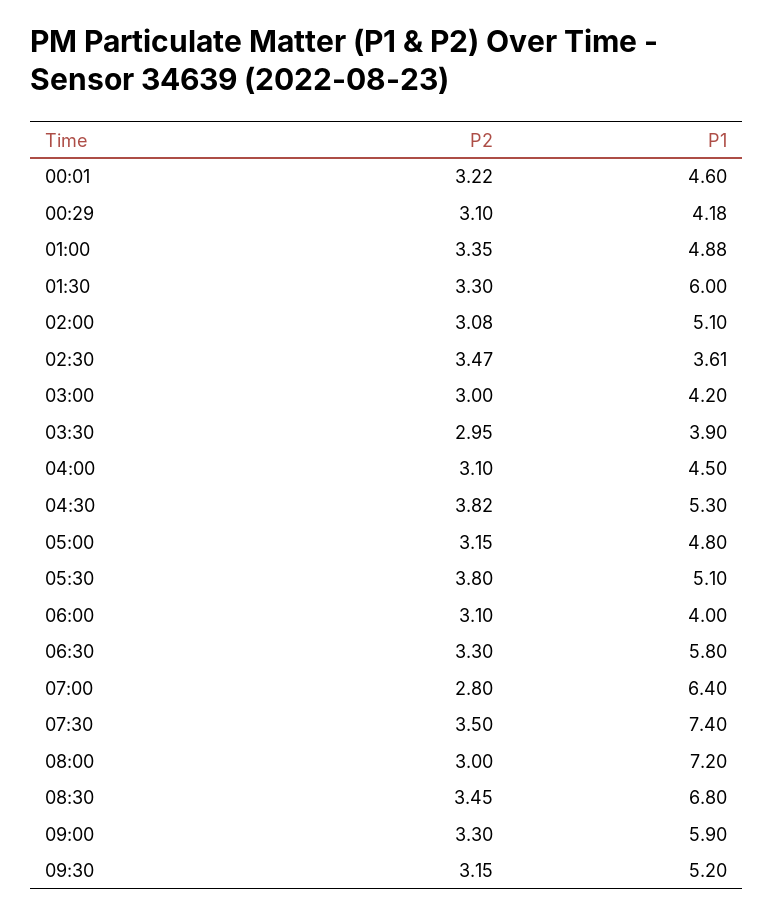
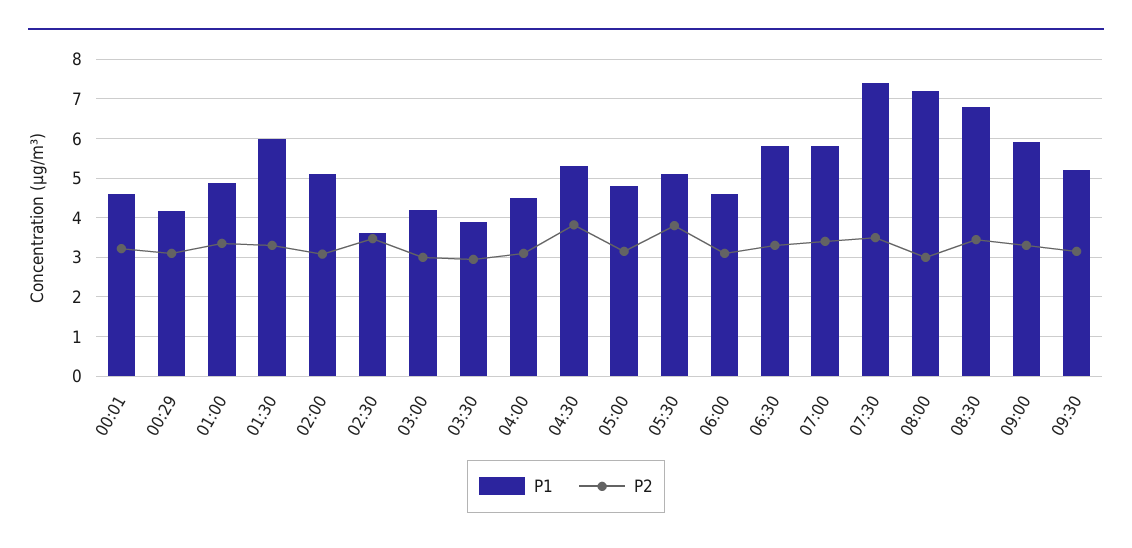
  {
    "P2": {
      "00:01": 3.22,
      "00:29": 3.1,
      "01:00": 3.35,
      "01:30": 3.3,
      "02:00": 3.08,
      "02:30": 3.47,
      "03:00": 3,
      "03:30": 2.95,
      "04:00": 3.1,
      "04:30": 3.82,
      "05:00": 3.15,
      "05:30": 3.8,
      "06:00": 3.1,
      "06:30": 3.3,
-     "07:00": 2.8,
+     "07:00": 3.4,
      "07:30": 3.5,
      "08:00": 3,
      "08:30": 3.45,
      "09:00": 3.3,
      "09:30": 3.15
    },
    "P1": {
      "00:01": 4.6,
      "00:29": 4.18,
      "01:00": 4.88,
      "01:30": 6,
      "02:00": 5.1,
      "02:30": 3.61,
      "03:00": 4.2,
      "03:30": 3.9,
      "04:00": 4.5,
      "04:30": 5.3,
      "05:00": 4.8,
      "05:30": 5.1,
-     "06:00": 4,
+     "06:00": 4.6,
      "06:30": 5.8,
-     "07:00": 6.4,
+     "07:00": 5.8,
      "07:30": 7.4,
      "08:00": 7.2,
      "08:30": 6.8,
      "09:00": 5.9,
      "09:30": 5.2
    }
  }

